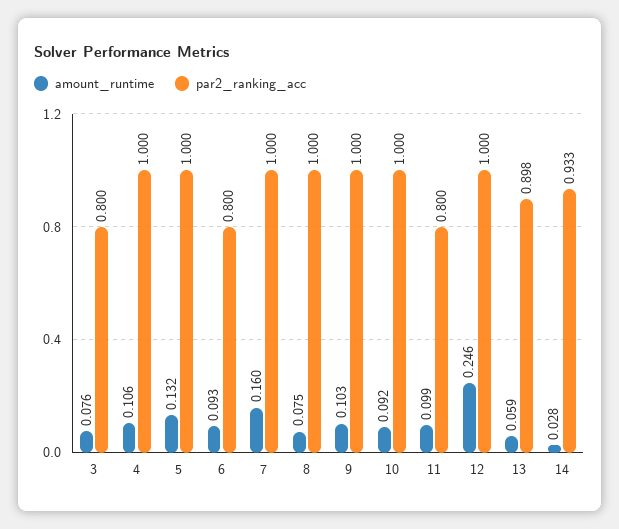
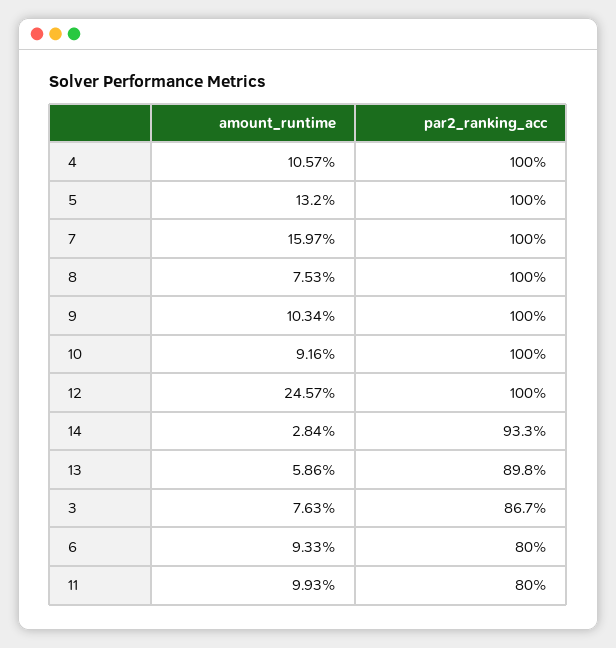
  {
    "amount_runtime": {
      "3": 0.0763,
      "4": 0.1057,
      "5": 0.132,
      "6": 0.0933,
      "7": 0.1597,
      "8": 0.0753,
      "9": 0.1034,
      "10": 0.0916,
      "11": 0.0993,
      "12": 0.2457,
      "13": 0.0586,
      "14": 0.0284
    },
    "par2_ranking_acc": {
-     "3": 0.8,
+     "3": 0.867,
      "4": 1,
      "5": 1,
      "6": 0.8,
      "7": 1,
      "8": 1,
      "9": 1,
      "10": 1,
      "11": 0.8,
      "12": 1,
      "13": 0.898,
      "14": 0.933
    }
  }

